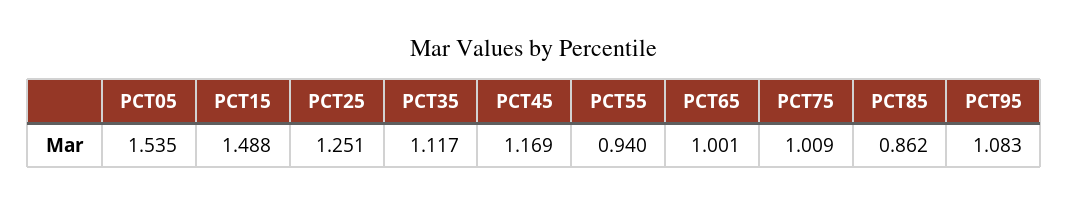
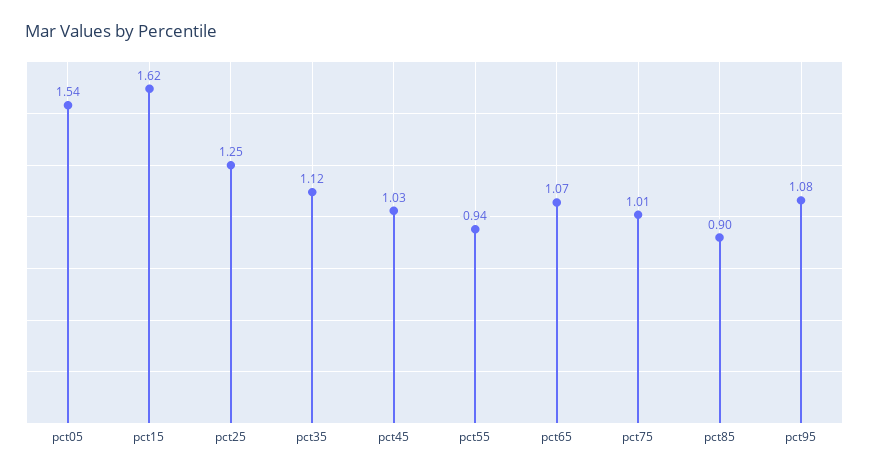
  {
    "PCT05": 1.535,
-   "PCT15": 1.488,
+   "PCT15": 1.62,
    "PCT25": 1.251,
    "PCT35": 1.117,
-   "PCT45": 1.169,
+   "PCT45": 1.03,
    "PCT55": 0.94,
-   "PCT65": 1.001,
+   "PCT65": 1.07,
    "PCT75": 1.009,
-   "PCT85": 0.862,
+   "PCT85": 0.9,
    "PCT95": 1.083
  }

